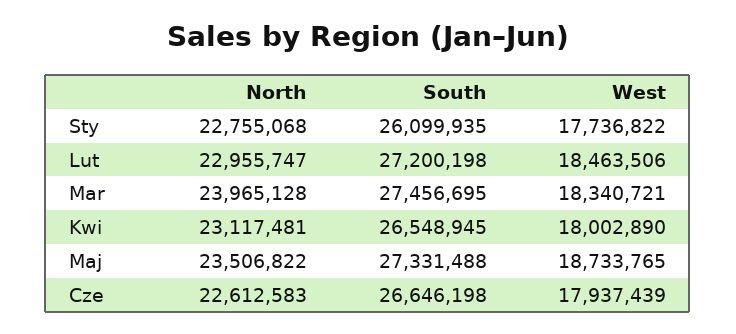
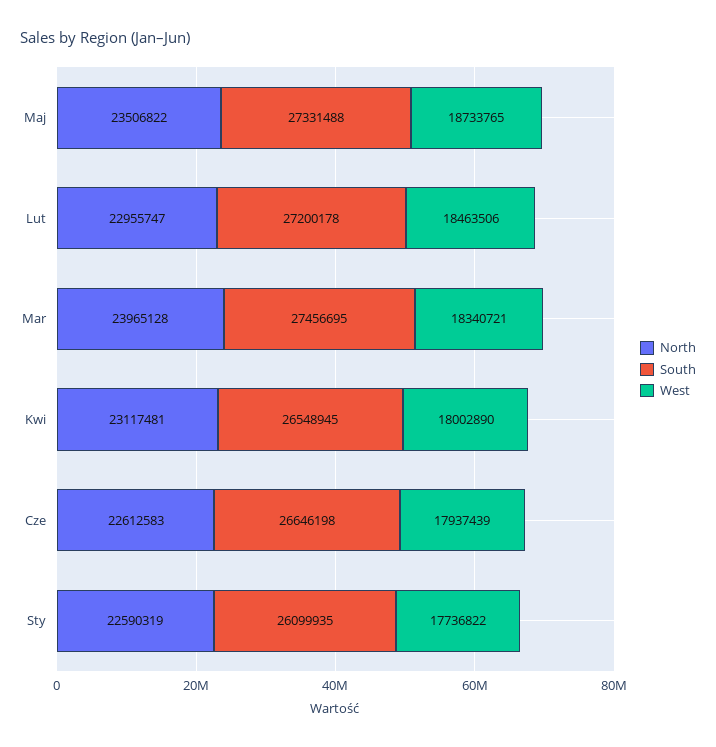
  {
    "North": {
-     "Sty": 22755068,
+     "Sty": 22590319,
      "Lut": 22955747,
      "Mar": 23965128,
      "Kwi": 23117481,
      "Maj": 23506822,
      "Cze": 22612583
    },
    "South": {
      "Sty": 26099935,
-     "Lut": 27200198,
+     "Lut": 27200178,
      "Mar": 27456695,
      "Kwi": 26548945,
      "Maj": 27331488,
      "Cze": 26646198
    },
    "West": {
      "Sty": 17736822,
      "Lut": 18463506,
      "Mar": 18340721,
      "Kwi": 18002890,
      "Maj": 18733765,
      "Cze": 17937439
    }
  }

